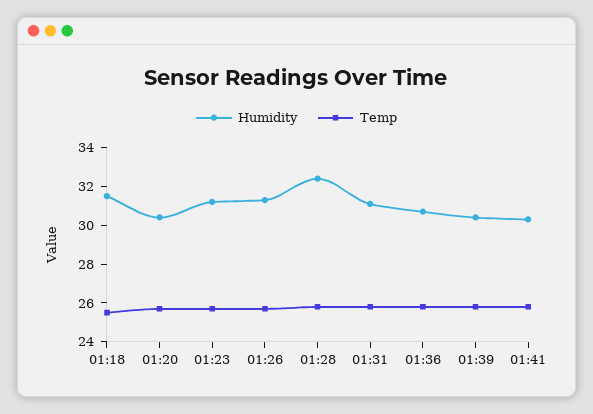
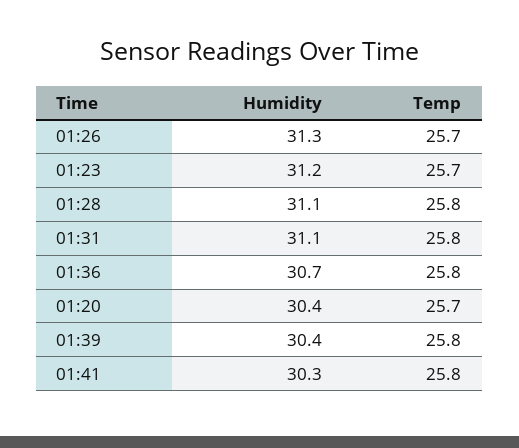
  {
    "Humidity": {
-     "01:18": 31.5,
      "01:20": 30.4,
      "01:23": 31.2,
      "01:26": 31.3,
-     "01:28": 32.5,
+     "01:28": 31.1,
      "01:31": 31.1,
      "01:36": 30.7,
      "01:39": 30.4,
      "01:41": 30.3
    },
    "Temp": {
-     "01:18": 25.5,
      "01:20": 25.7,
      "01:23": 25.7,
      "01:26": 25.7,
      "01:28": 25.8,
      "01:31": 25.8,
      "01:36": 25.8,
      "01:39": 25.8,
      "01:41": 25.8
    }
  }

